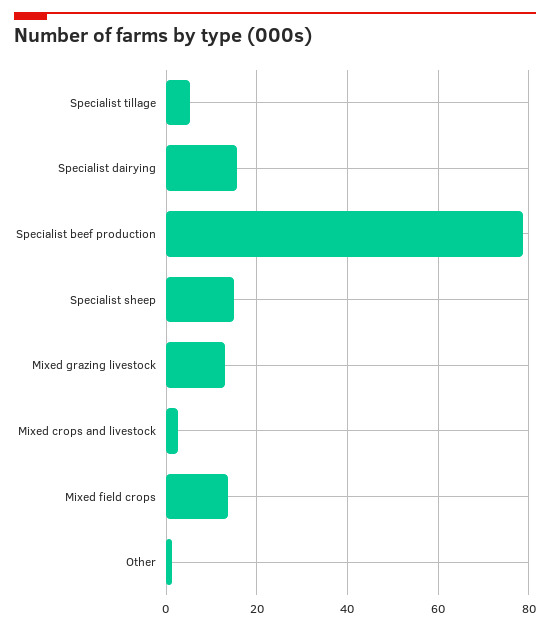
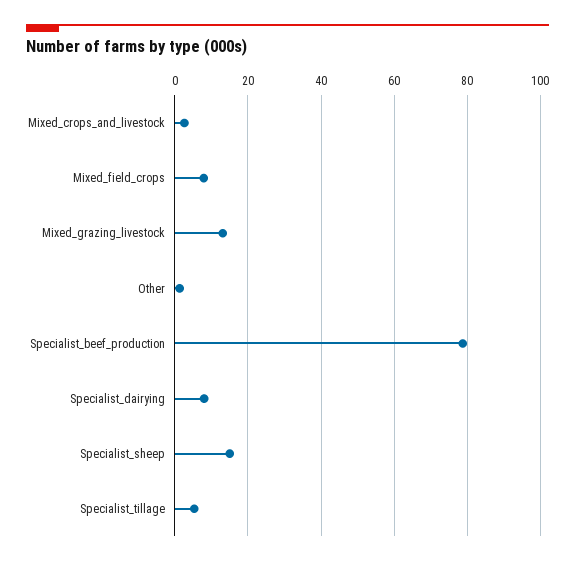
  {
    "Specialist tillage": 6,
-   "Specialist dairying": 16,
+   "Specialist dairying": 8,
    "Specialist beef production": 78,
    "Specialist sheep": 16,
    "Mixed grazing livestock": 14,
    "Mixed crops and livestock": 2,
-   "Mixed field crops": 14,
+   "Mixed field crops": 8,
    "Other": 2
  }

